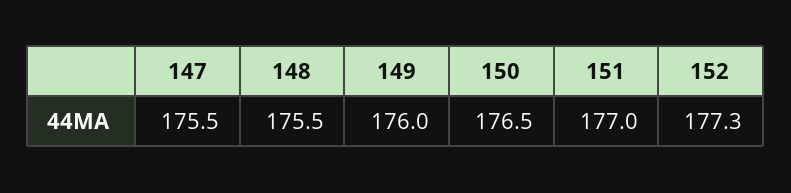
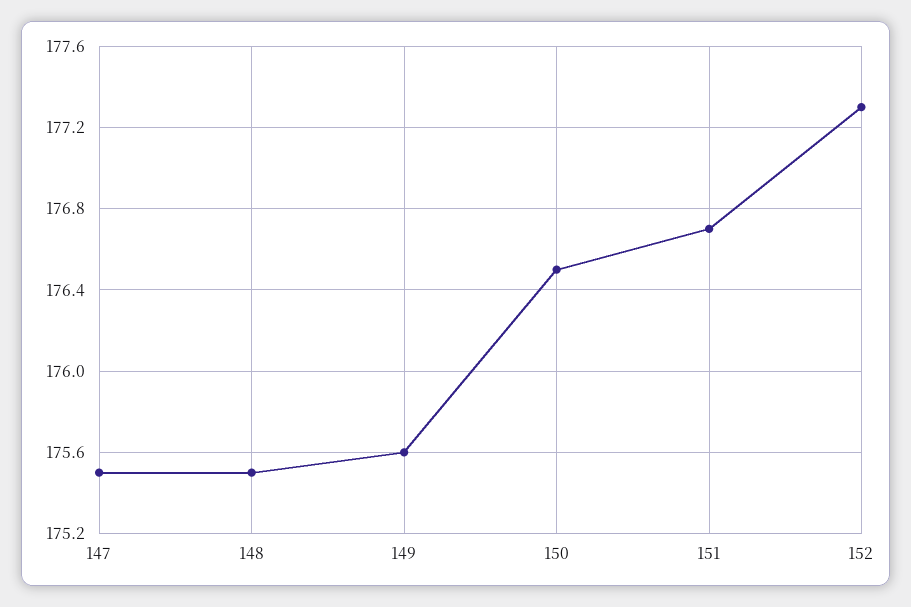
  {
    "147": 175.5,
    "148": 175.5,
-   "149": 176,
+   "149": 175.6,
    "150": 176.5,
-   "151": 177,
+   "151": 176.7,
    "152": 177.3
  }

